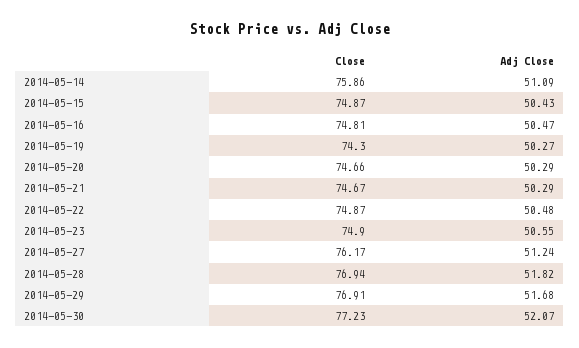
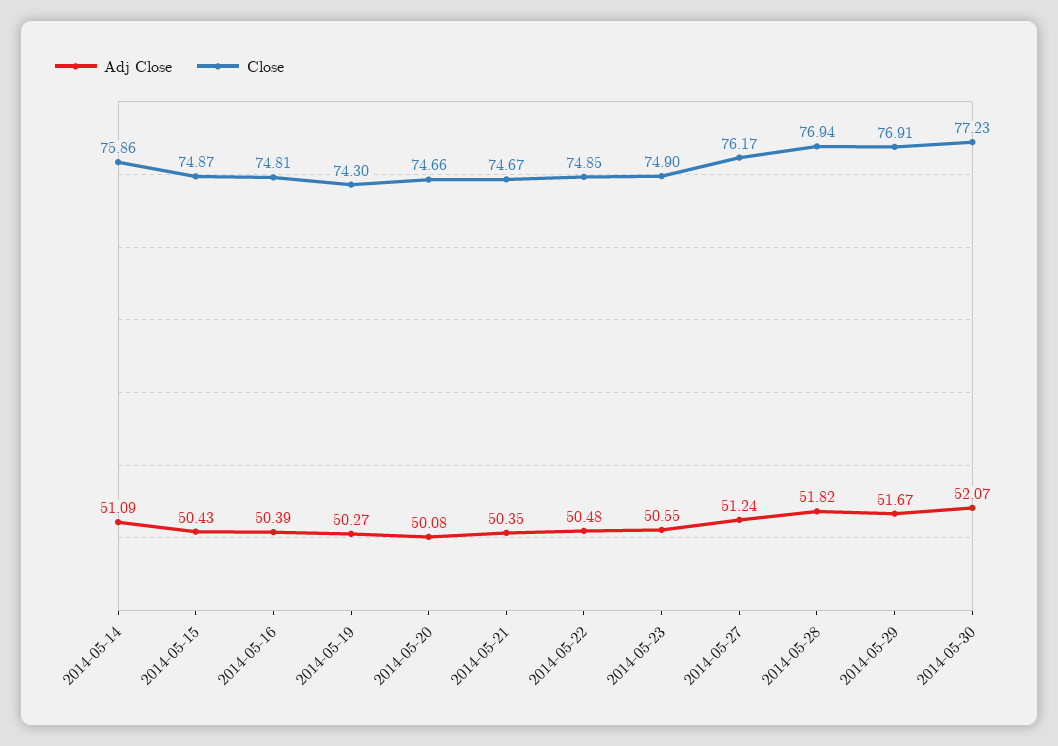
  {
    "Close": {
      "2014-05-14": 75.86,
      "2014-05-15": 74.87,
      "2014-05-16": 74.81,
      "2014-05-19": 74.3,
      "2014-05-20": 74.66,
      "2014-05-21": 74.67,
-     "2014-05-22": 74.87,
+     "2014-05-22": 74.85,
      "2014-05-23": 74.9,
      "2014-05-27": 76.17,
      "2014-05-28": 76.94,
      "2014-05-29": 76.91,
      "2014-05-30": 77.23
    },
    "Adj Close": {
      "2014-05-14": 51.09,
      "2014-05-15": 50.43,
-     "2014-05-16": 50.47,
+     "2014-05-16": 50.39,
      "2014-05-19": 50.27,
-     "2014-05-20": 50.29,
+     "2014-05-20": 50.08,
-     "2014-05-21": 50.29,
+     "2014-05-21": 50.35,
      "2014-05-22": 50.48,
      "2014-05-23": 50.55,
      "2014-05-27": 51.24,
      "2014-05-28": 51.82,
-     "2014-05-29": 51.68,
+     "2014-05-29": 51.67,
      "2014-05-30": 52.07
    }
  }

